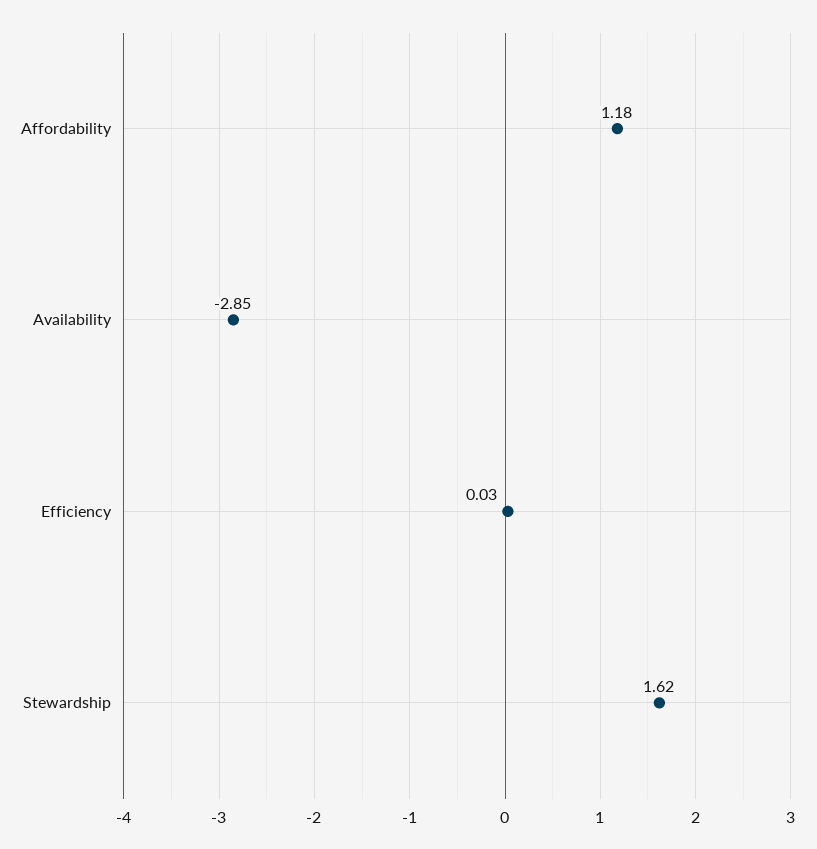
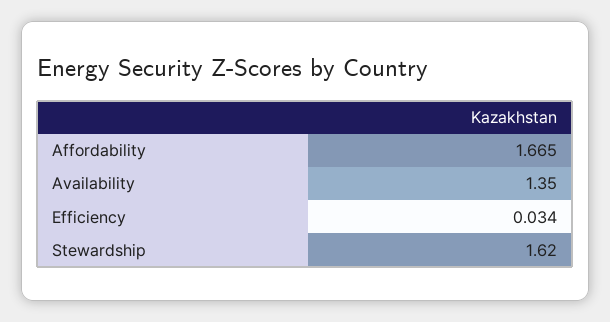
  {
-   "Affordability": 1.18,
+   "Affordability": 1.665,
-   "Availability": -2.85,
+   "Availability": 1.35,
    "Efficiency": 0.034,
    "Stewardship": 1.62
  }

